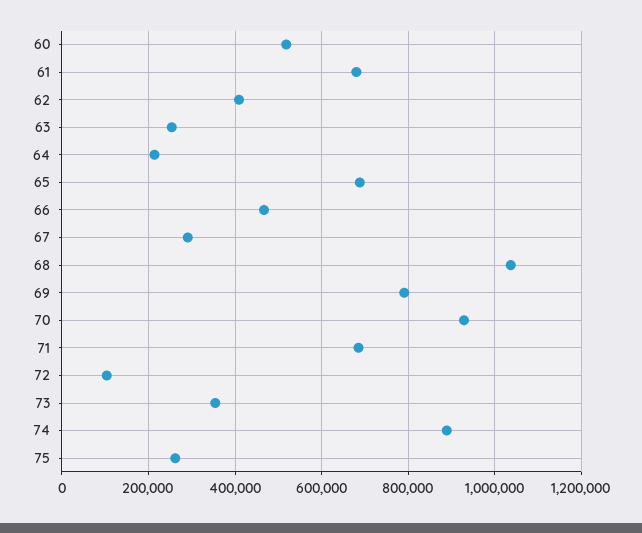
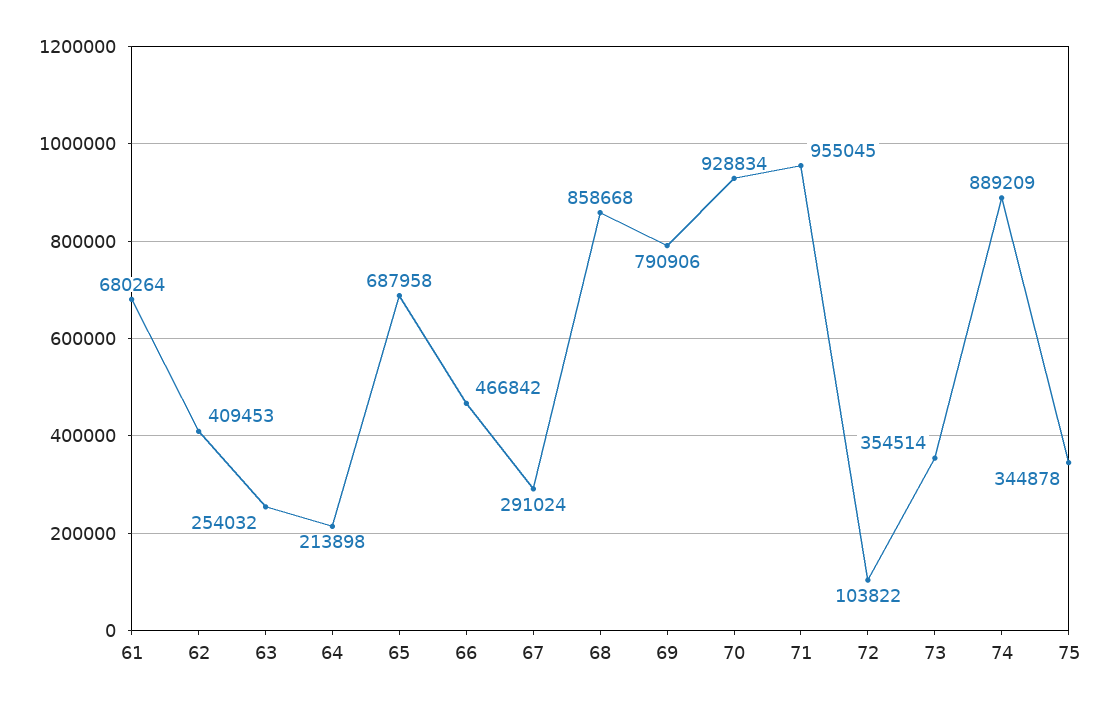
  {
-   "60": 520000,
    "61": 680264,
    "62": 409453,
    "63": 254032,
    "64": 213898,
    "65": 687958,
    "66": 466842,
    "67": 291024,
-   "68": 1040000,
+   "68": 858668,
    "69": 790906,
    "70": 928834,
-   "71": 680000,
+   "71": 955045,
    "72": 103822,
    "73": 354514,
    "74": 889209,
-   "75": 260000
+   "75": 344878
  }

